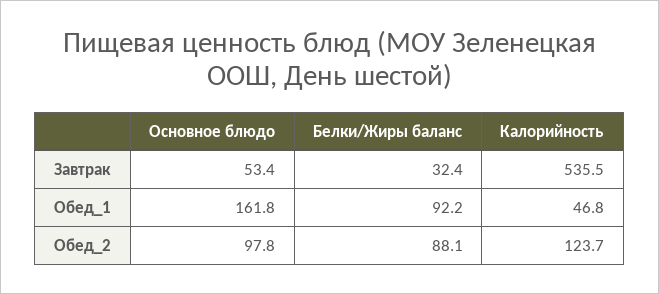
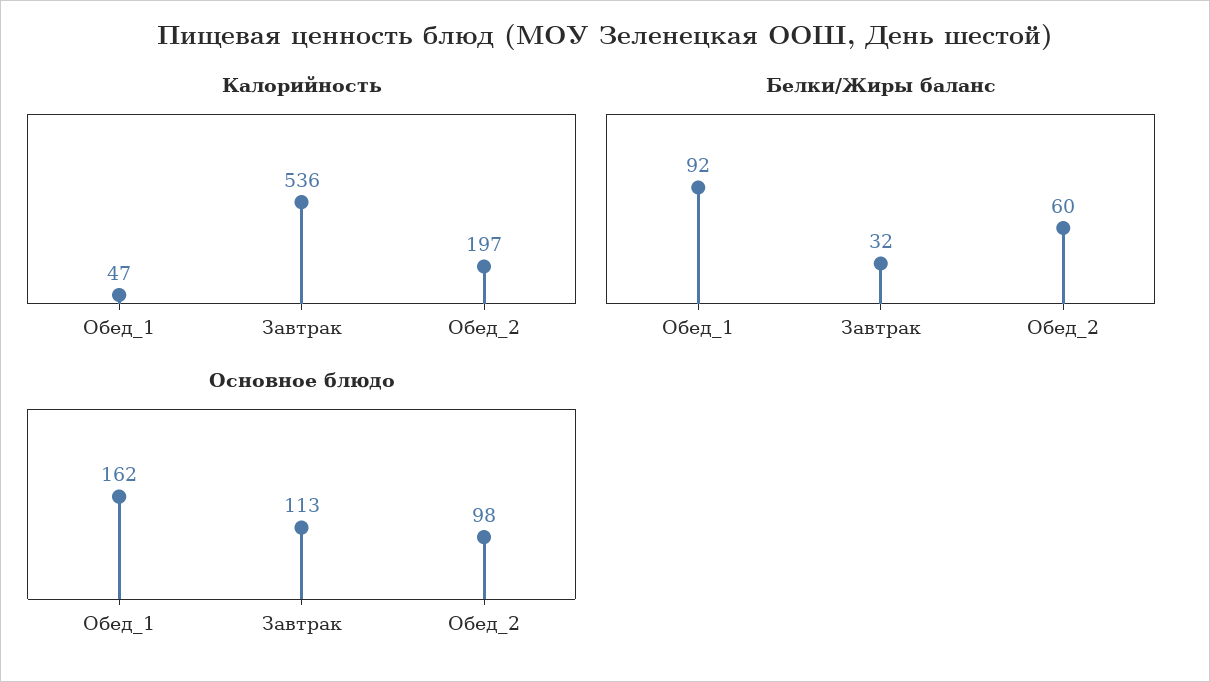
  {
    "Основное блюдо": {
-     "Завтрак": 53.4,
+     "Завтрак": 113,
      "Обед_1": 161.8,
      "Обед_2": 97.8
    },
    "Белки/Жиры баланс": {
      "Завтрак": 32.4,
      "Обед_1": 92.2,
-     "Обед_2": 88.1
+     "Обед_2": 60
    },
    "Калорийность": {
      "Завтрак": 535.5,
      "Обед_1": 46.8,
-     "Обед_2": 123.7
+     "Обед_2": 197
    }
  }

